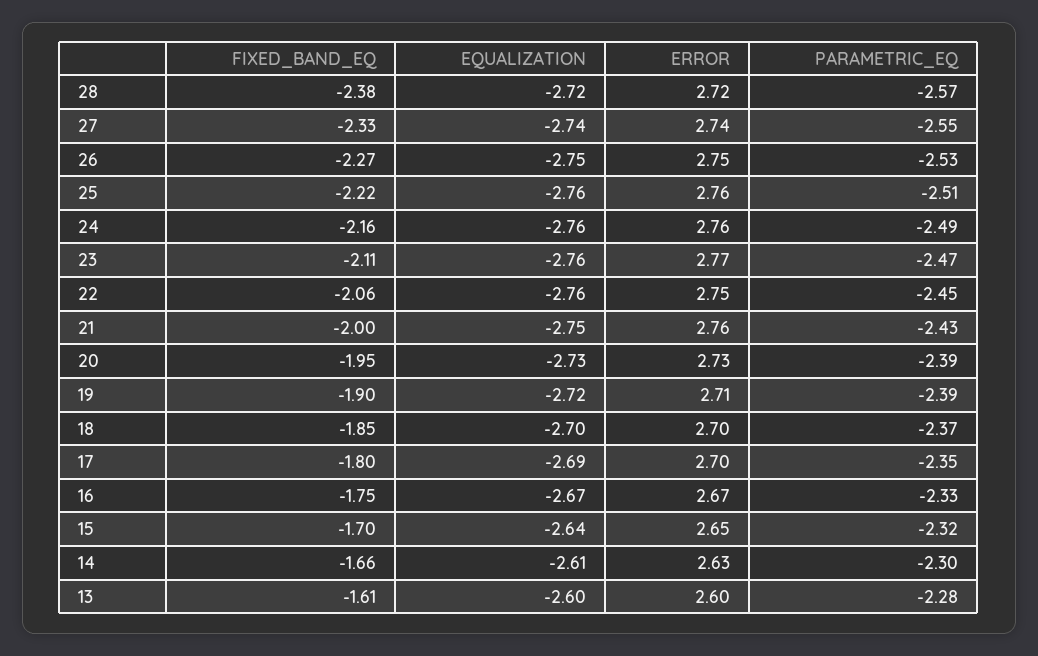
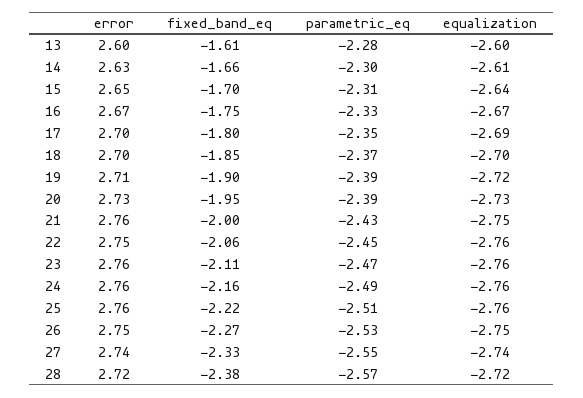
  {
    "FIXED_BAND_EQ": {
      "28": -2.38,
      "27": -2.33,
      "26": -2.27,
      "25": -2.22,
      "24": -2.16,
      "23": -2.11,
      "22": -2.06,
      "21": -2,
      "20": -1.95,
      "19": -1.9,
      "18": -1.85,
      "17": -1.8,
      "16": -1.75,
      "15": -1.7,
      "14": -1.66,
      "13": -1.61
    },
    "EQUALIZATION": {
      "28": -2.72,
      "27": -2.74,
      "26": -2.75,
      "25": -2.76,
      "24": -2.76,
      "23": -2.76,
      "22": -2.76,
      "21": -2.75,
      "20": -2.73,
      "19": -2.72,
      "18": -2.7,
      "17": -2.69,
      "16": -2.67,
      "15": -2.64,
      "14": -2.61,
      "13": -2.6
    },
    "ERROR": {
      "28": 2.72,
      "27": 2.74,
      "26": 2.75,
      "25": 2.76,
      "24": 2.76,
-     "23": 2.77,
+     "23": 2.76,
      "22": 2.75,
      "21": 2.76,
      "20": 2.73,
      "19": 2.71,
      "18": 2.7,
      "17": 2.7,
      "16": 2.67,
      "15": 2.65,
      "14": 2.63,
      "13": 2.6
    },
    "PARAMETRIC_EQ": {
      "28": -2.57,
      "27": -2.55,
      "26": -2.53,
      "25": -2.51,
      "24": -2.49,
      "23": -2.47,
      "22": -2.45,
      "21": -2.43,
      "20": -2.39,
      "19": -2.39,
      "18": -2.37,
      "17": -2.35,
      "16": -2.33,
-     "15": -2.32,
+     "15": -2.31,
      "14": -2.3,
      "13": -2.28
    }
  }

